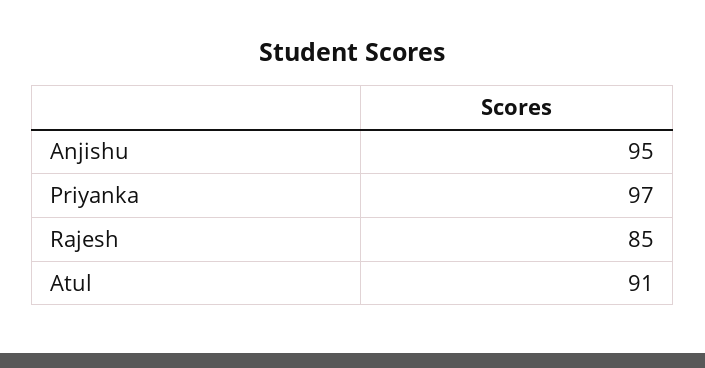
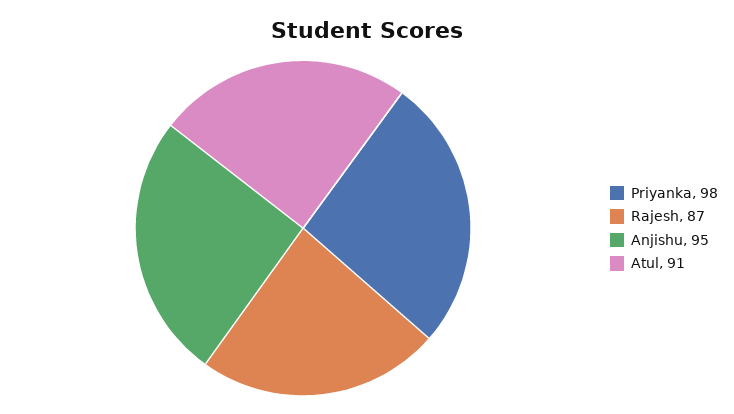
  {
    "Anjishu": 95,
-   "Priyanka": 97,
+   "Priyanka": 98,
-   "Rajesh": 85,
+   "Rajesh": 87,
    "Atul": 91
  }

